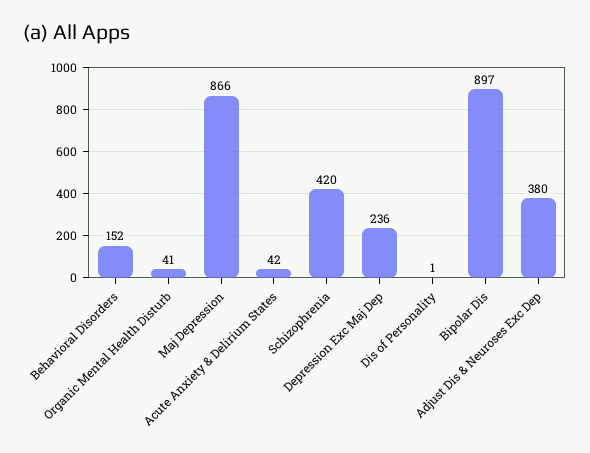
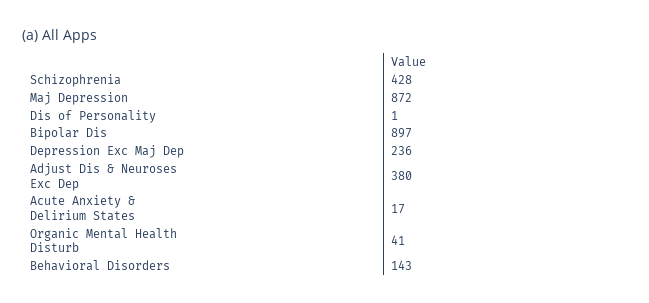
  {
-   "Behavioral Disorders": 152,
+   "Behavioral Disorders": 143,
    "Organic Mental Health Disturb": 41,
-   "Maj Depression": 866,
+   "Maj Depression": 872,
-   "Acute Anxiety & Delirium States": 42,
+   "Acute Anxiety & Delirium States": 17,
-   "Schizophrenia": 420,
+   "Schizophrenia": 428,
    "Depression Exc Maj Dep": 236,
    "Dis of Personality": 1,
    "Bipolar Dis": 897,
    "Adjust Dis & Neuroses Exc Dep": 380
  }

